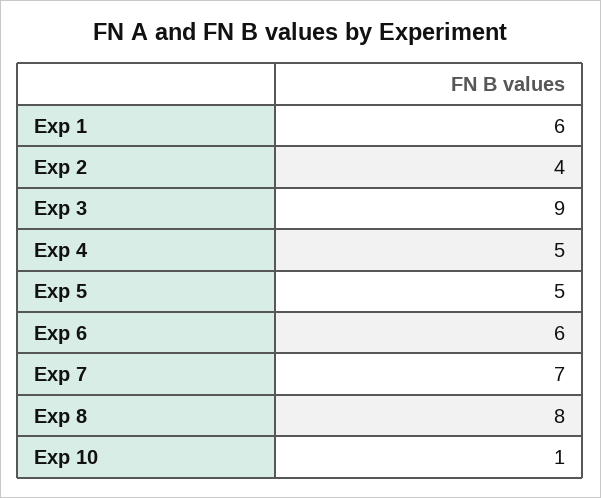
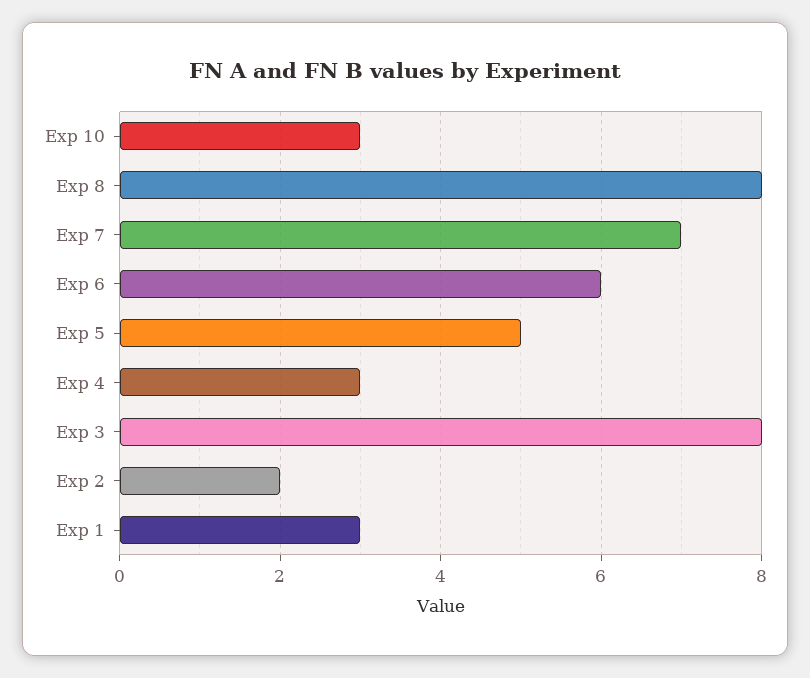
  {
-   "Exp 1": 6,
+   "Exp 1": 3,
-   "Exp 2": 4,
+   "Exp 2": 2,
-   "Exp 3": 9,
+   "Exp 3": 8,
-   "Exp 4": 5,
+   "Exp 4": 3,
    "Exp 5": 5,
    "Exp 6": 6,
    "Exp 7": 7,
    "Exp 8": 8,
-   "Exp 10": 1
+   "Exp 10": 3
  }

